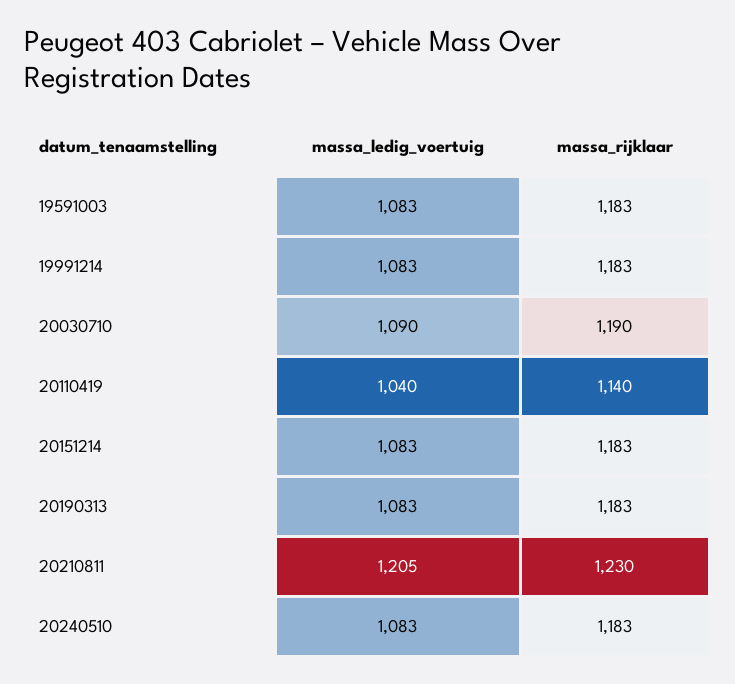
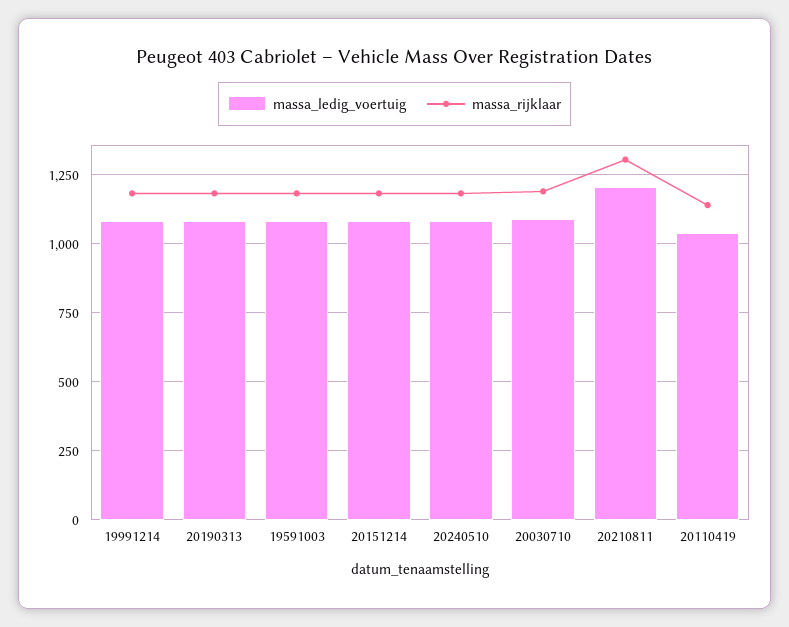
  {
    "massa_ledig_voertuig": {
      "19591003": 1083,
      "19991214": 1083,
      "20030710": 1090,
      "20110419": 1040,
      "20151214": 1083,
      "20190313": 1083,
      "20210811": 1205,
      "20240510": 1083
    },
    "massa_rijklaar": {
      "19591003": 1183,
      "19991214": 1183,
      "20030710": 1190,
      "20110419": 1140,
      "20151214": 1183,
      "20190313": 1183,
-     "20210811": 1230,
+     "20210811": 1300,
      "20240510": 1183
    }
  }

